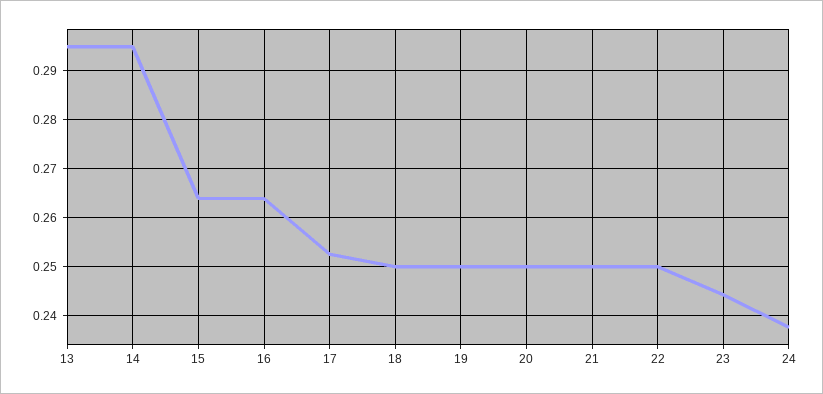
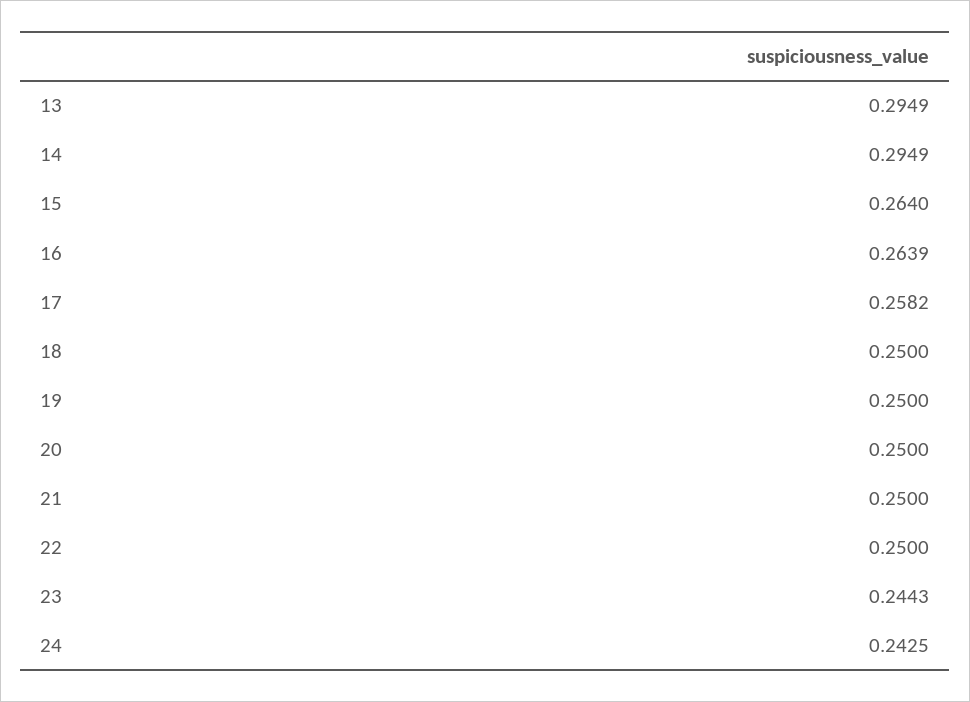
  {
    "13": 0.2949,
    "14": 0.2949,
    "15": 0.264,
    "16": 0.2639,
-   "17": 0.252,
+   "17": 0.2582,
    "18": 0.25,
    "19": 0.25,
    "20": 0.25,
    "21": 0.25,
    "22": 0.25,
    "23": 0.2443,
-   "24": 0.238
+   "24": 0.2425
  }

